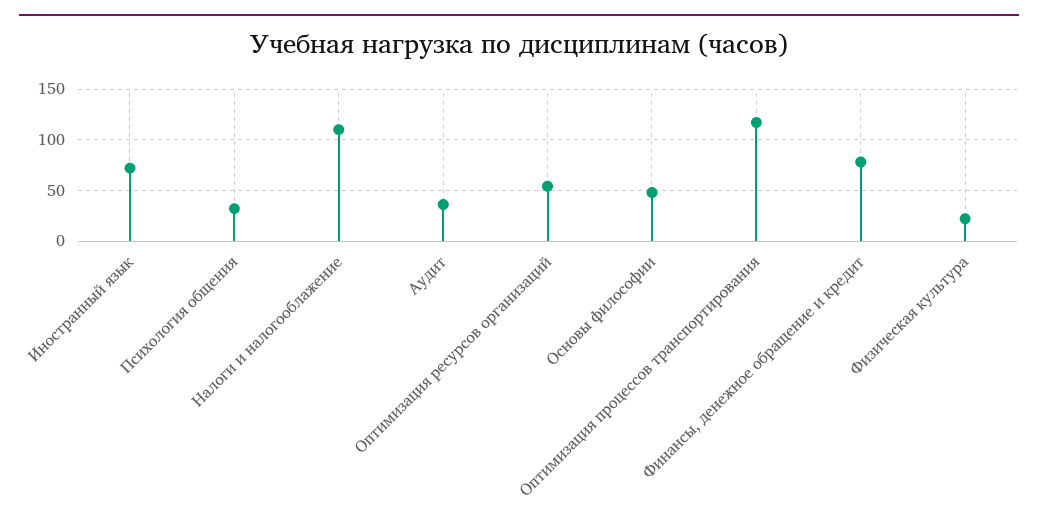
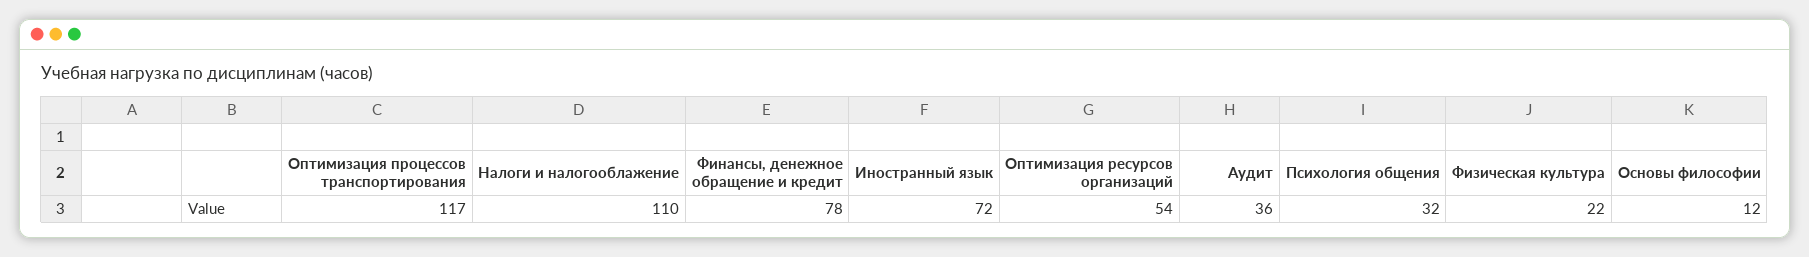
  {
    "Иностранный язык": 72,
    "Психология общения": 32,
    "Налоги и налогооблажение": 110,
    "Аудит": 36,
    "Оптимизация ресурсов организаций": 54,
-   "Основы философии": 50,
+   "Основы философии": 12,
    "Оптимизация процессов транспортирования": 117,
    "Финансы, денежное обращение и кредит": 78,
    "Физическая культура": 22
  }

